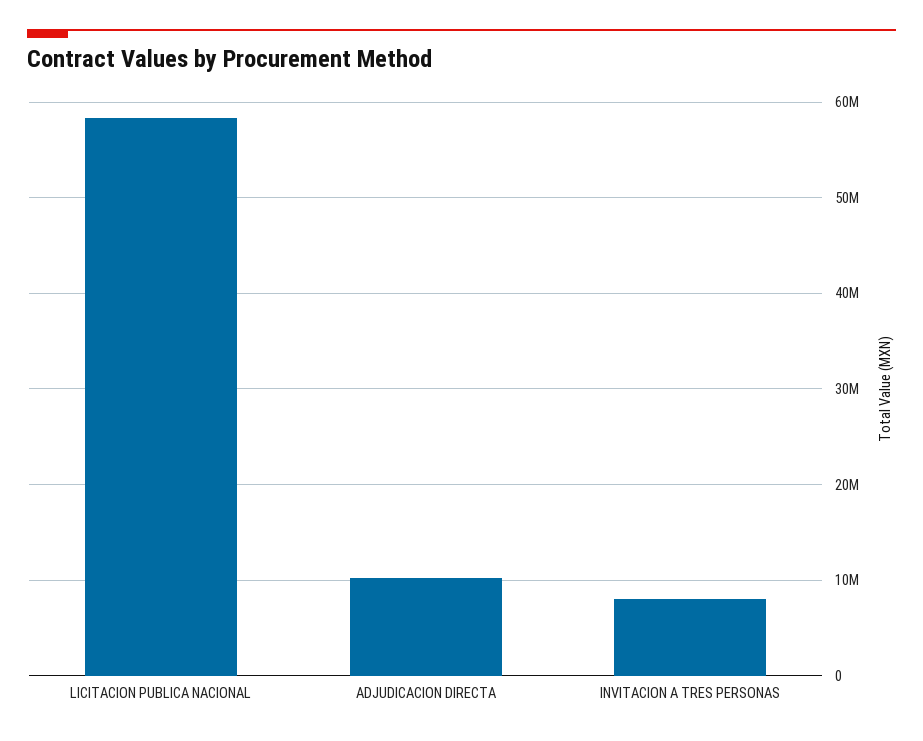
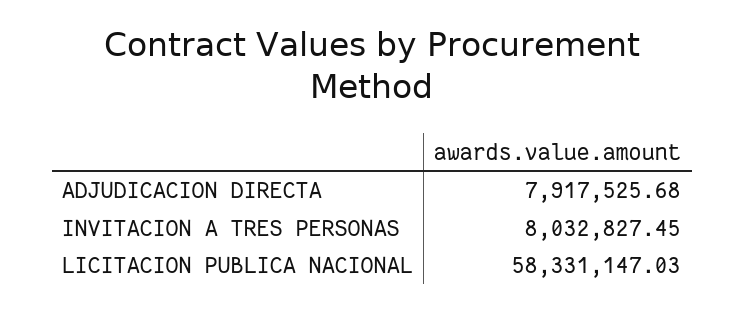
  {
    "LICITACION PUBLICA NACIONAL": 58331147.03,
-   "ADJUDICACION DIRECTA": 10000000,
+   "ADJUDICACION DIRECTA": 7917525.68,
    "INVITACION A TRES PERSONAS": 8032827.45
  }

